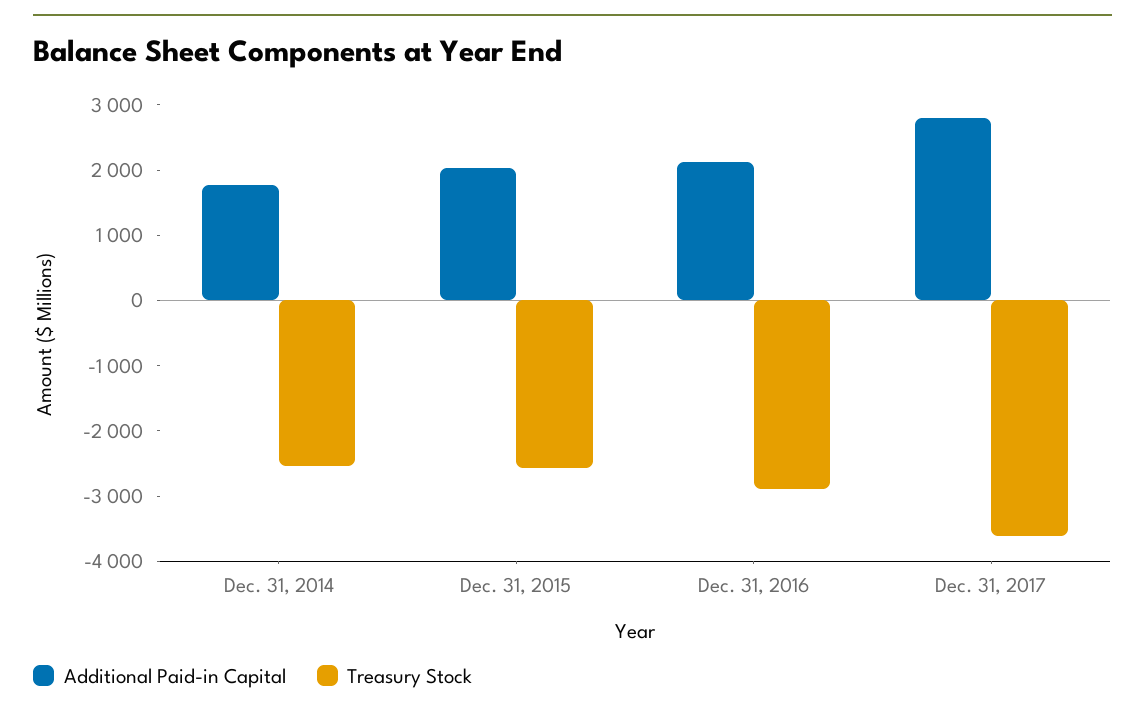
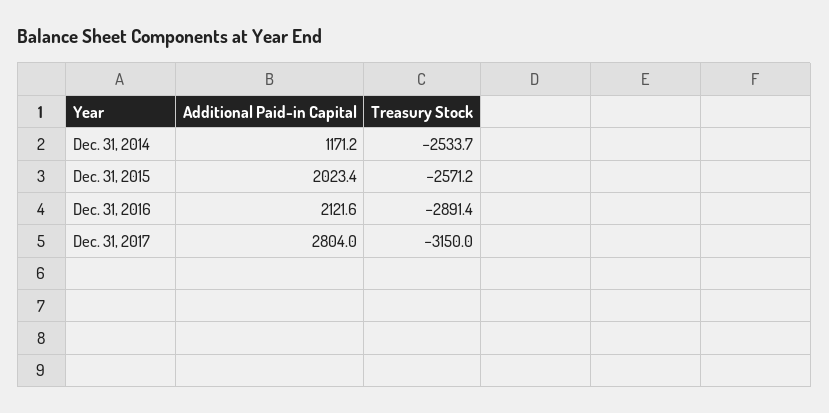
  {
    "Additional Paid-in Capital": {
-     "Dec. 31, 2014": 1800,
+     "Dec. 31, 2014": 1171.2,
      "Dec. 31, 2015": 2023.4,
      "Dec. 31, 2016": 2121.6,
      "Dec. 31, 2017": 2804
    },
    "Treasury Stock": {
      "Dec. 31, 2014": -2533.7,
      "Dec. 31, 2015": -2571.2,
      "Dec. 31, 2016": -2891.4,
-     "Dec. 31, 2017": -3600
+     "Dec. 31, 2017": -3150
    }
  }

